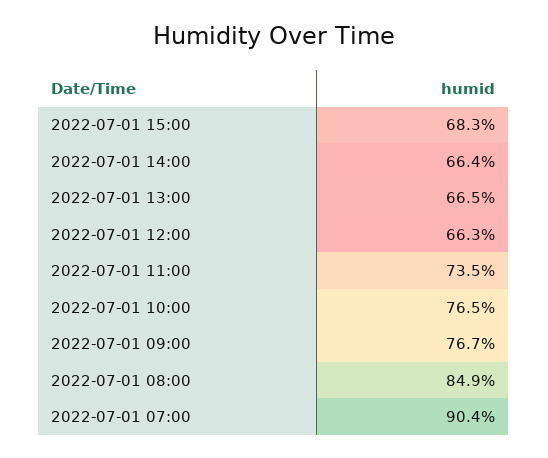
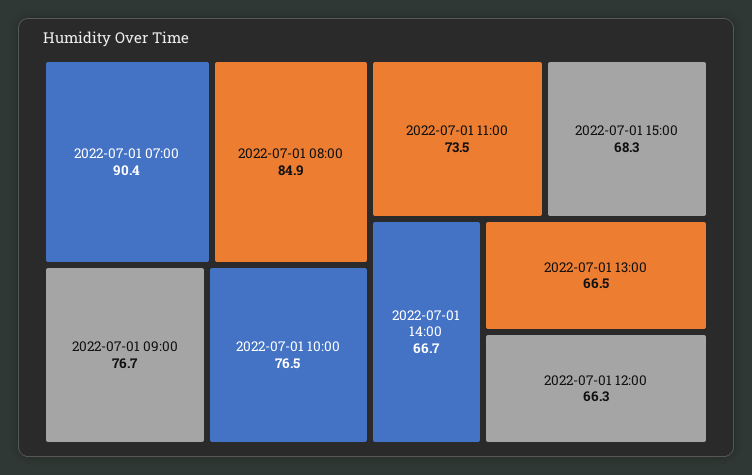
  {
    "2022-07-01 15:00": 68.3,
-   "2022-07-01 14:00": 66.4,
+   "2022-07-01 14:00": 66.7,
    "2022-07-01 13:00": 66.5,
    "2022-07-01 12:00": 66.3,
    "2022-07-01 11:00": 73.5,
    "2022-07-01 10:00": 76.5,
    "2022-07-01 09:00": 76.7,
    "2022-07-01 08:00": 84.9,
    "2022-07-01 07:00": 90.4
  }

